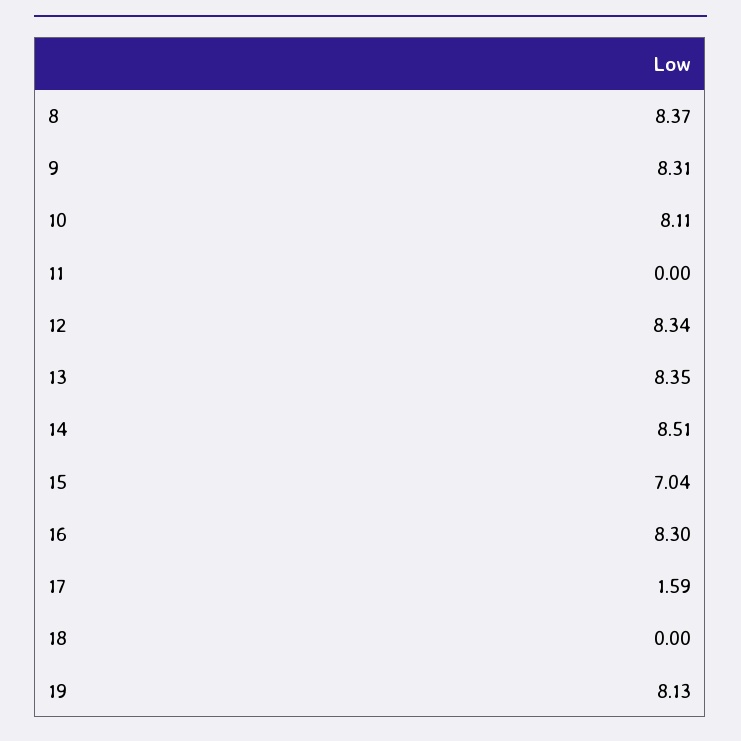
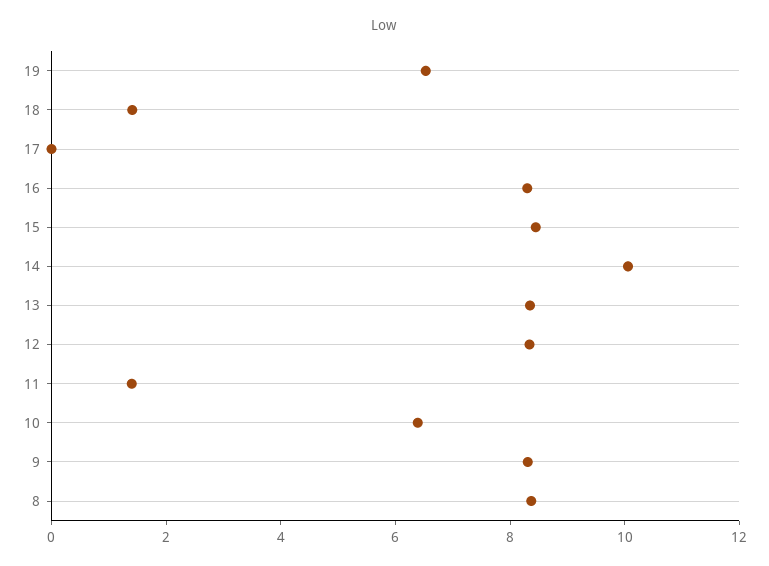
  {
    "8": 8.37,
    "9": 8.31,
-   "10": 8.11,
+   "10": 6.5,
-   "11": 0,
+   "11": 1.5,
    "12": 8.34,
    "13": 8.35,
-   "14": 8.51,
+   "14": 10,
-   "15": 7.04,
+   "15": 8.5,
    "16": 8.3,
-   "17": 1.59,
+   "17": 0,
-   "18": 0,
+   "18": 1.5,
-   "19": 8.13
+   "19": 6.5
  }

